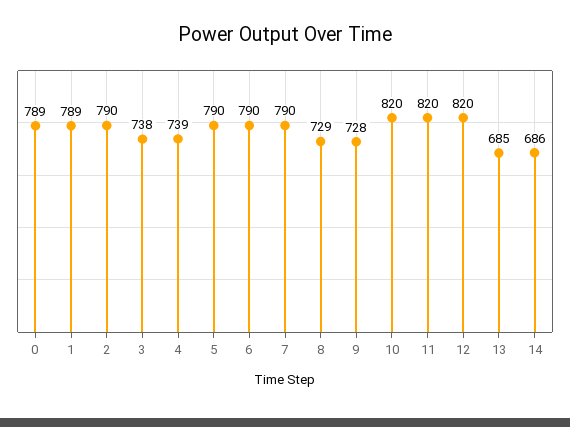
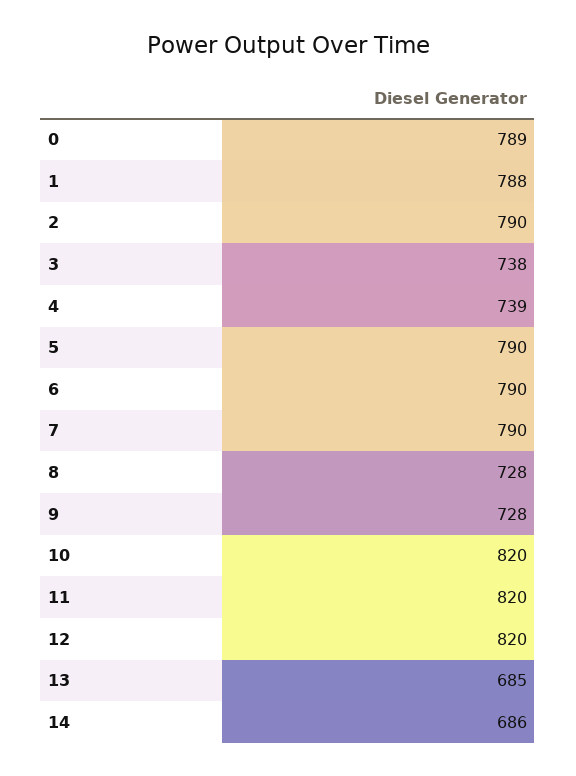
  {
    "0": 789,
-   "1": 789,
+   "1": 788,
    "2": 790,
    "3": 738,
    "4": 739,
    "5": 790,
    "6": 790,
    "7": 790,
-   "8": 729,
+   "8": 728,
    "9": 728,
    "10": 820,
    "11": 820,
    "12": 820,
    "13": 685,
    "14": 686
  }

